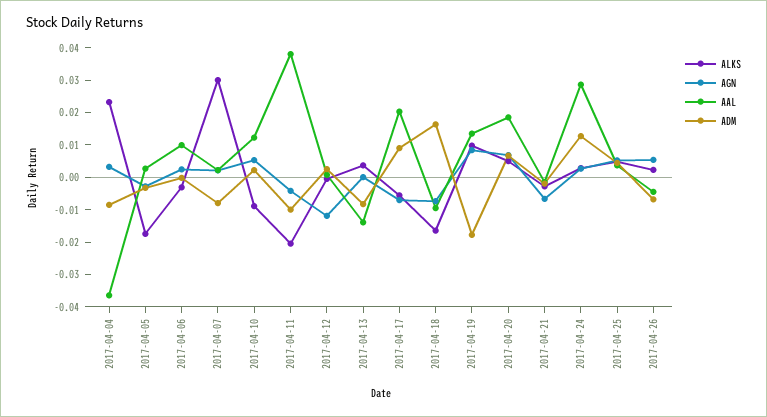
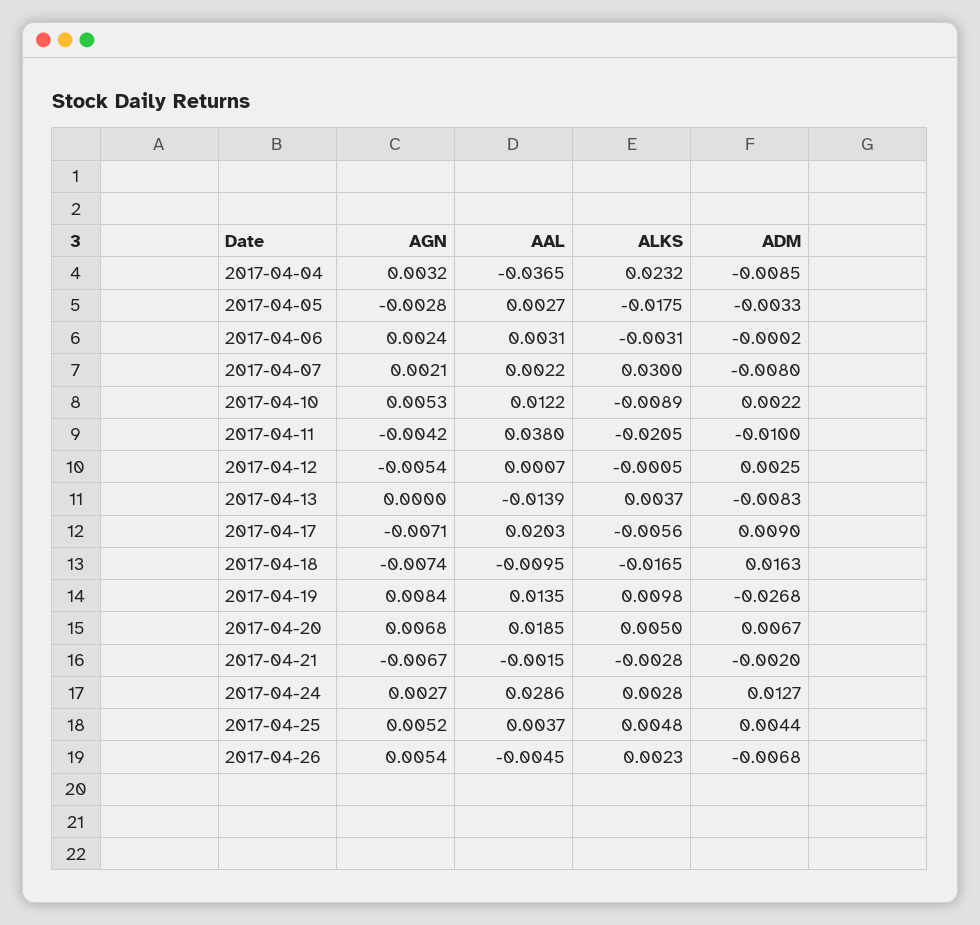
  {
    "ALKS": {
      "2017-04-04": 0.0232,
      "2017-04-05": -0.0175,
      "2017-04-06": -0.0031,
      "2017-04-07": 0.03,
      "2017-04-10": -0.0089,
      "2017-04-11": -0.0205,
      "2017-04-12": -0.0005,
      "2017-04-13": 0.0037,
      "2017-04-17": -0.0056,
      "2017-04-18": -0.0165,
      "2017-04-19": 0.0098,
      "2017-04-20": 0.005,
      "2017-04-21": -0.0028,
      "2017-04-24": 0.0028,
      "2017-04-25": 0.0048,
      "2017-04-26": 0.0023
    },
    "AGN": {
      "2017-04-04": 0.0032,
      "2017-04-05": -0.0028,
      "2017-04-06": 0.0024,
      "2017-04-07": 0.0021,
      "2017-04-10": 0.0053,
      "2017-04-11": -0.0042,
-     "2017-04-12": -0.0125,
+     "2017-04-12": -0.0054,
      "2017-04-13": 0,
      "2017-04-17": -0.0071,
      "2017-04-18": -0.0074,
      "2017-04-19": 0.0084,
      "2017-04-20": 0.0068,
      "2017-04-21": -0.0067,
      "2017-04-24": 0.0027,
      "2017-04-25": 0.0052,
      "2017-04-26": 0.0054
    },
    "AAL": {
      "2017-04-04": -0.0365,
      "2017-04-05": 0.0027,
-     "2017-04-06": 0.01,
+     "2017-04-06": 0.0031,
      "2017-04-07": 0.0022,
      "2017-04-10": 0.0122,
      "2017-04-11": 0.038,
      "2017-04-12": 0.0007,
      "2017-04-13": -0.0139,
      "2017-04-17": 0.0203,
      "2017-04-18": -0.0095,
      "2017-04-19": 0.0135,
      "2017-04-20": 0.0185,
      "2017-04-21": -0.0015,
      "2017-04-24": 0.0286,
      "2017-04-25": 0.0037,
      "2017-04-26": -0.0045
    },
    "ADM": {
      "2017-04-04": -0.0085,
      "2017-04-05": -0.0033,
      "2017-04-06": -0.0002,
      "2017-04-07": -0.008,
      "2017-04-10": 0.0022,
      "2017-04-11": -0.01,
      "2017-04-12": 0.0025,
      "2017-04-13": -0.0083,
      "2017-04-17": 0.009,
      "2017-04-18": 0.0163,
-     "2017-04-19": -0.0175,
+     "2017-04-19": -0.0268,
      "2017-04-20": 0.0067,
      "2017-04-21": -0.002,
      "2017-04-24": 0.0127,
      "2017-04-25": 0.0044,
      "2017-04-26": -0.0068
    }
  }

